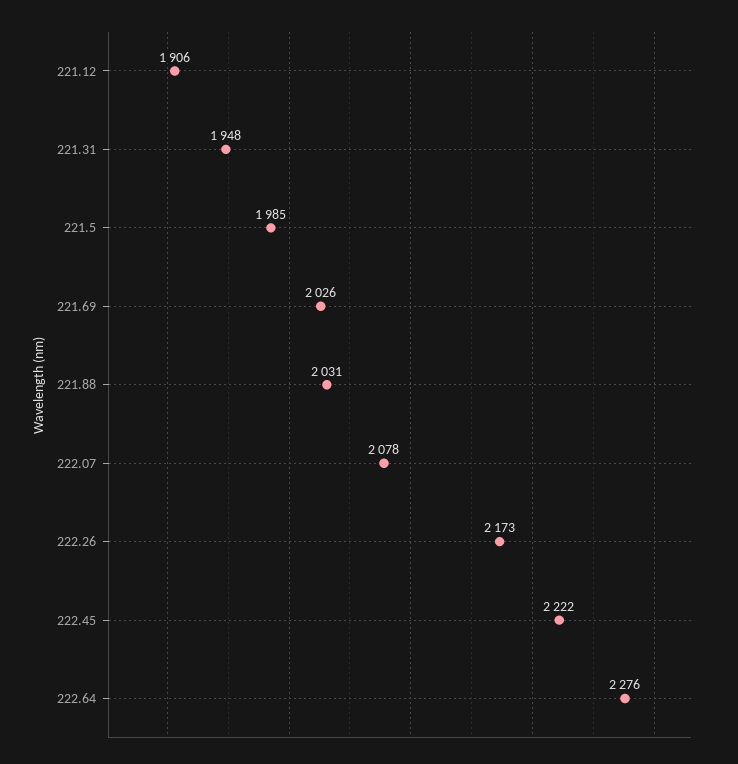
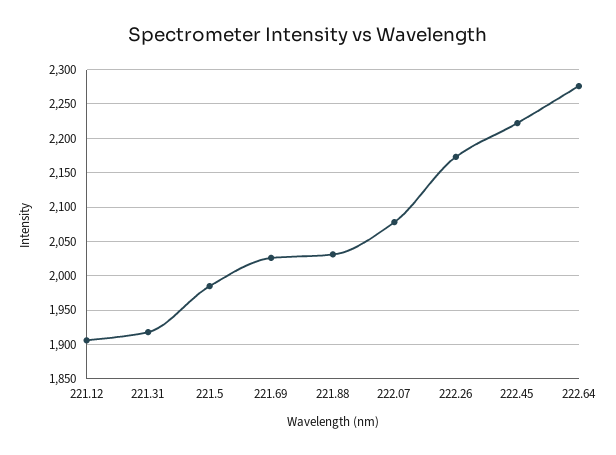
  {
    "221.12": 1906,
-   "221.31": 1948,
+   "221.31": 1920,
    "221.5": 1985,
    "221.69": 2026,
    "221.88": 2031,
    "222.07": 2078,
    "222.26": 2173,
    "222.45": 2222,
    "222.64": 2276
  }

